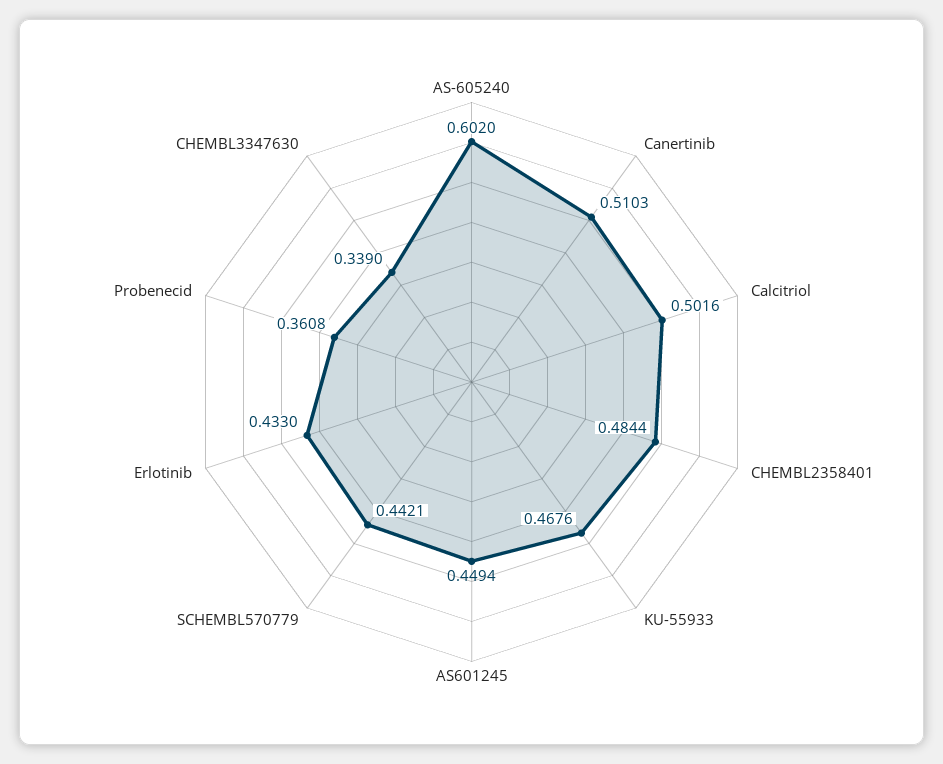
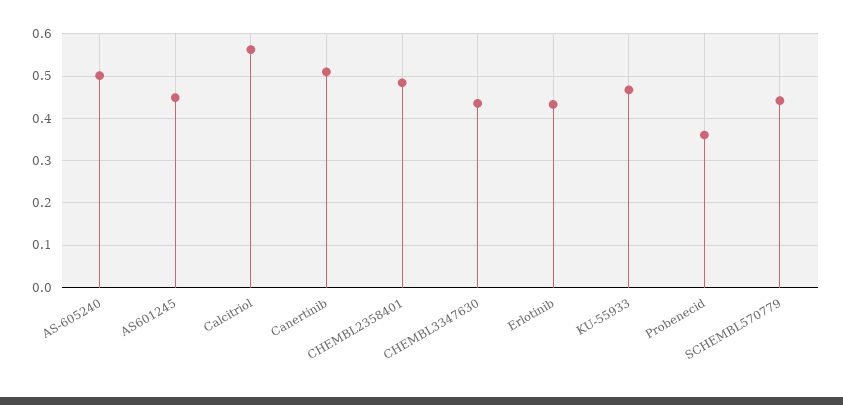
  {
-   "AS-605240": 0.602,
+   "AS-605240": 0.5,
    "Canertinib": 0.5103,
-   "Calcitriol": 0.5016,
+   "Calcitriol": 0.56,
    "CHEMBL2358401": 0.4844,
    "KU-55933": 0.4676,
    "AS601245": 0.4494,
    "SCHEMBL570779": 0.4421,
    "Erlotinib": 0.433,
    "Probenecid": 0.3608,
-   "CHEMBL3347630": 0.339
+   "CHEMBL3347630": 0.44
  }

